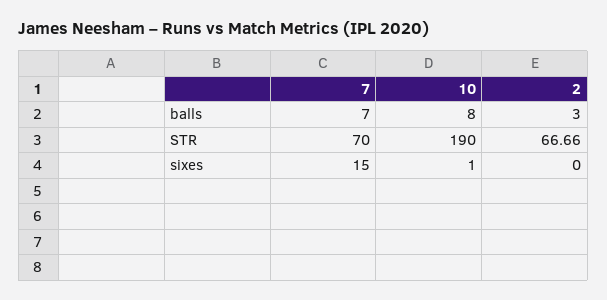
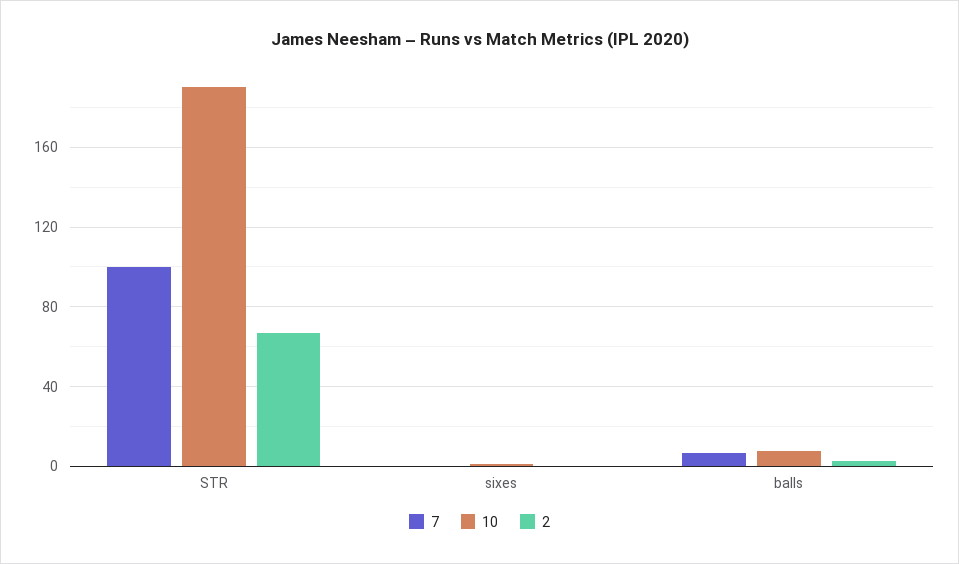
  {
    "7": {
      "balls": 7,
-     "STR": 70,
+     "STR": 100,
-     "sixes": 15
+     "sixes": 0
    },
    "10": {
      "balls": 8,
      "STR": 190,
      "sixes": 1
    },
    "2": {
      "balls": 3,
      "STR": 66.66,
      "sixes": 0
    }
  }

